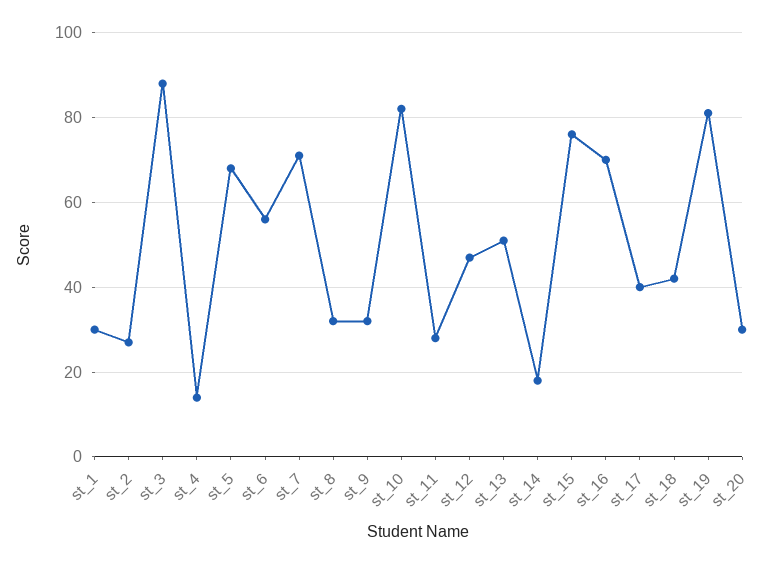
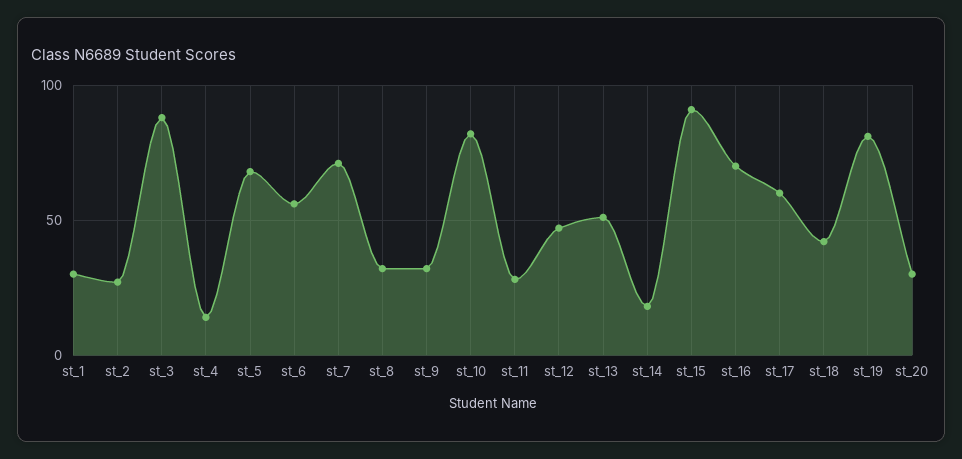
  {
    "st_1": 30,
    "st_2": 25,
    "st_3": 90,
    "st_4": 15,
    "st_5": 70,
    "st_6": 55,
    "st_7": 70,
    "st_8": 30,
    "st_9": 30,
    "st_10": 80,
    "st_11": 30,
    "st_12": 45,
    "st_13": 50,
    "st_14": 20,
-   "st_15": 75,
+   "st_15": 90,
    "st_16": 70,
-   "st_17": 40,
+   "st_17": 60,
    "st_18": 40,
    "st_19": 80,
    "st_20": 30
  }

